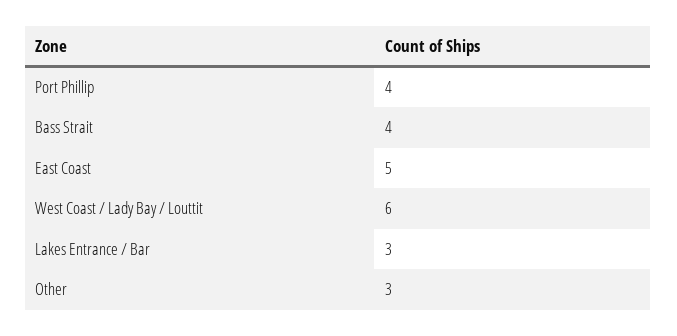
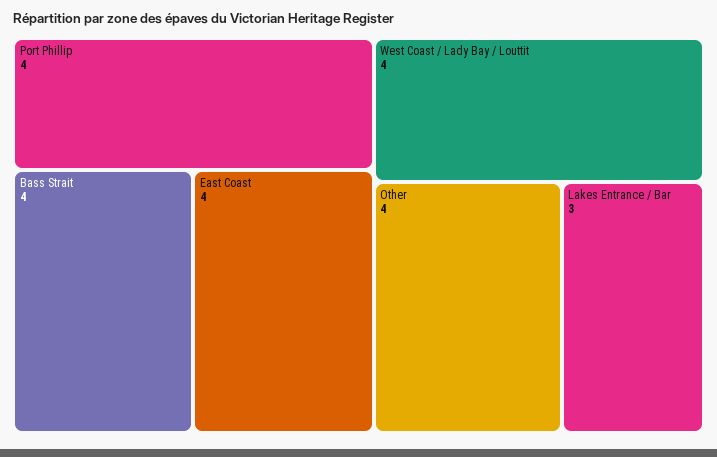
  {
    "Port Phillip": 4,
    "Bass Strait": 4,
-   "East Coast": 5,
+   "East Coast": 4,
-   "West Coast / Lady Bay / Louttit": 6,
+   "West Coast / Lady Bay / Louttit": 4,
    "Lakes Entrance / Bar": 3,
-   "Other": 3
+   "Other": 4
  }

